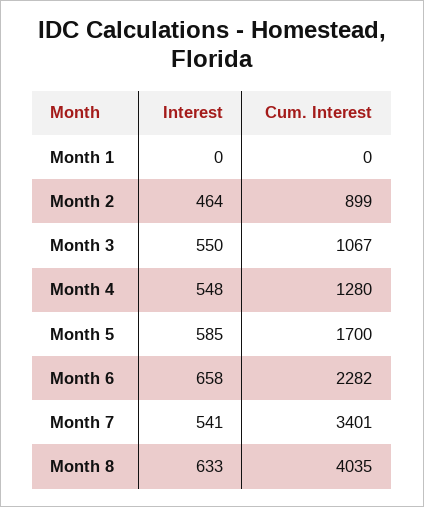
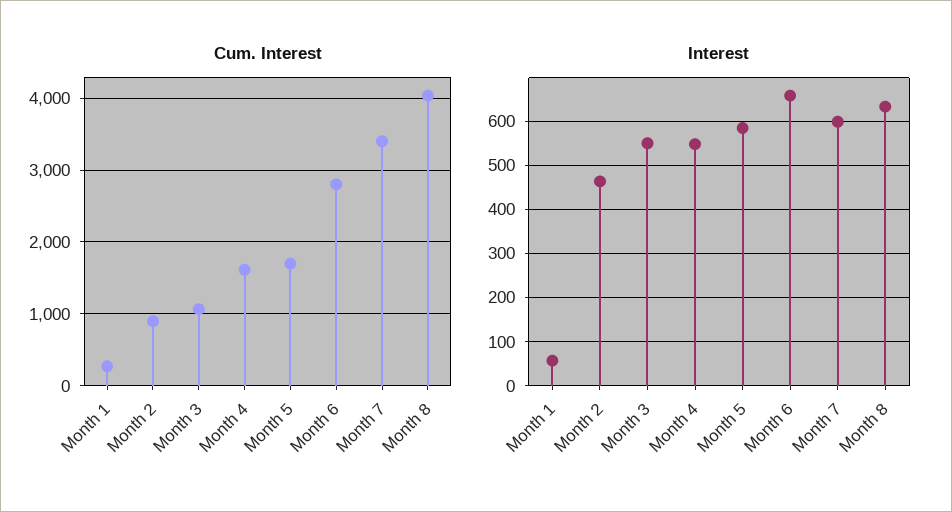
  {
    "Interest": {
-     "Month 1": 0,
+     "Month 1": 60,
      "Month 2": 464,
      "Month 3": 550,
      "Month 4": 548,
      "Month 5": 585,
      "Month 6": 658,
-     "Month 7": 541,
+     "Month 7": 600,
      "Month 8": 633
    },
    "Cum. Interest": {
-     "Month 1": 0,
+     "Month 1": 300,
      "Month 2": 899,
      "Month 3": 1067,
-     "Month 4": 1280,
+     "Month 4": 1600,
      "Month 5": 1700,
-     "Month 6": 2282,
+     "Month 6": 2800,
      "Month 7": 3401,
      "Month 8": 4035
    }
  }

